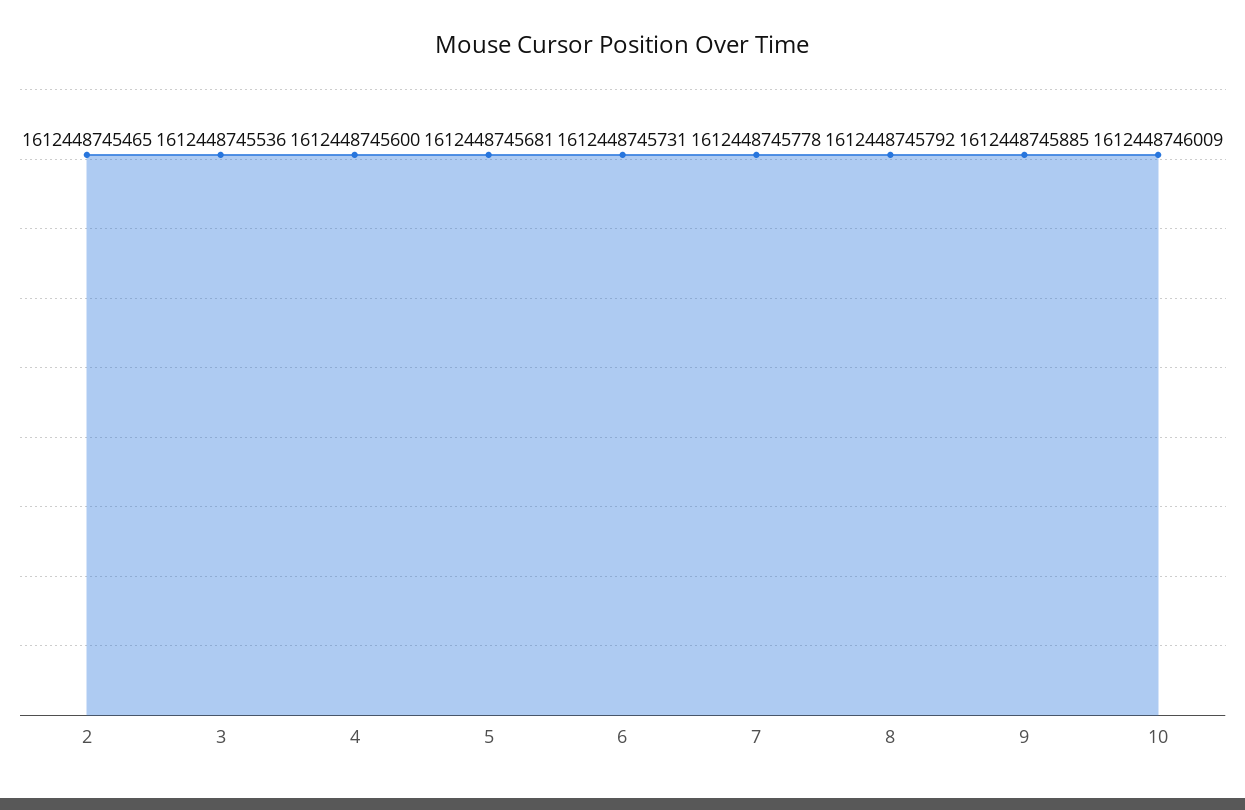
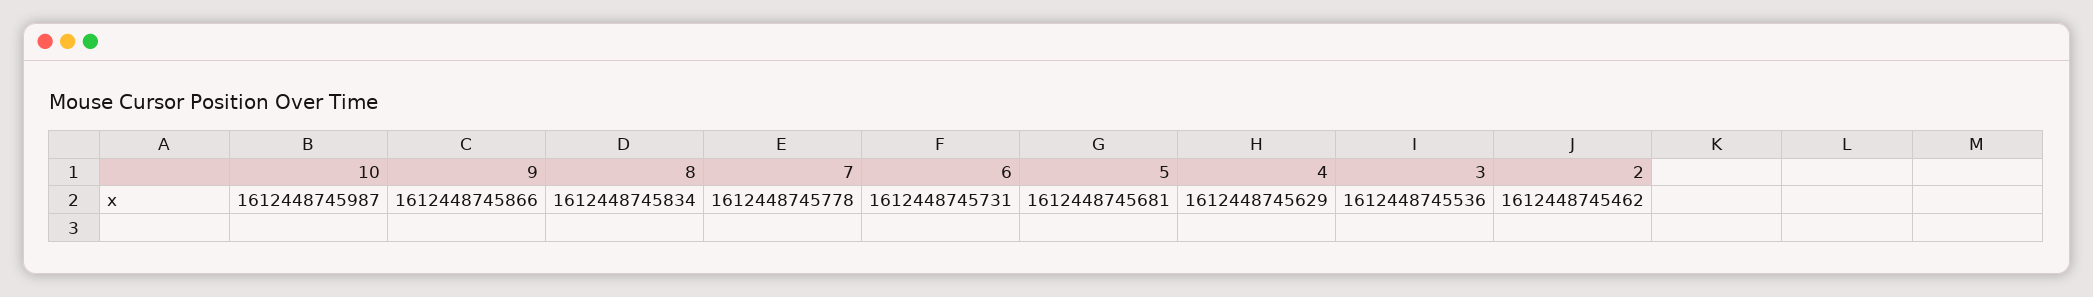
  {
-   "2": 1612448745465,
+   "2": 1612448745462,
    "3": 1612448745536,
-   "4": 1612448745600,
+   "4": 1612448745629,
    "5": 1612448745681,
    "6": 1612448745731,
    "7": 1612448745778,
-   "8": 1612448745792,
+   "8": 1612448745834,
-   "9": 1612448745885,
+   "9": 1612448745866,
-   "10": 1612448746009
+   "10": 1612448745987
  }

